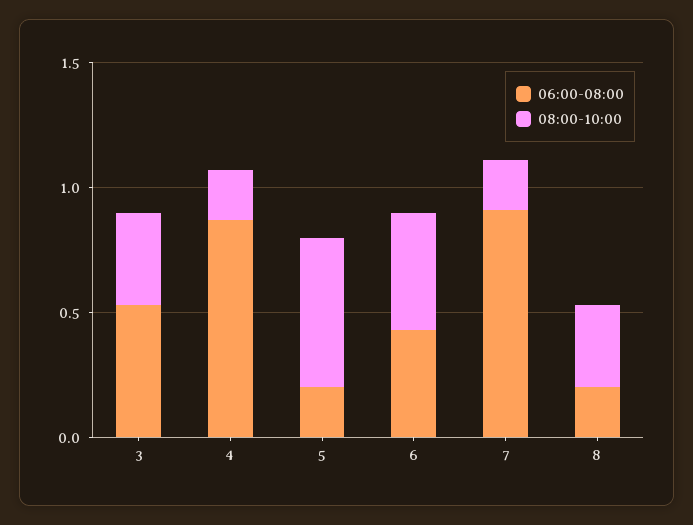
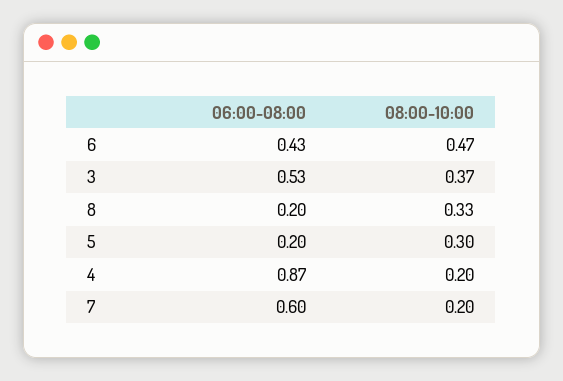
  {
    "06:00-08:00": {
      "3": 0.53,
      "4": 0.87,
      "5": 0.2,
      "6": 0.43,
-     "7": 0.9,
+     "7": 0.6,
      "8": 0.2
    },
    "08:00-10:00": {
      "3": 0.37,
      "4": 0.2,
-     "5": 0.6,
+     "5": 0.3,
      "6": 0.47,
      "7": 0.2,
      "8": 0.33
    }
  }

